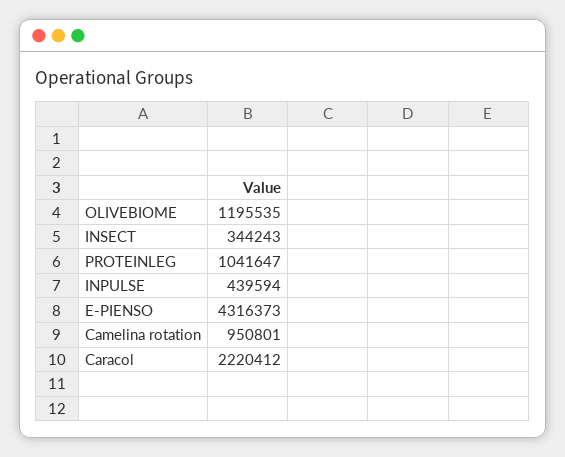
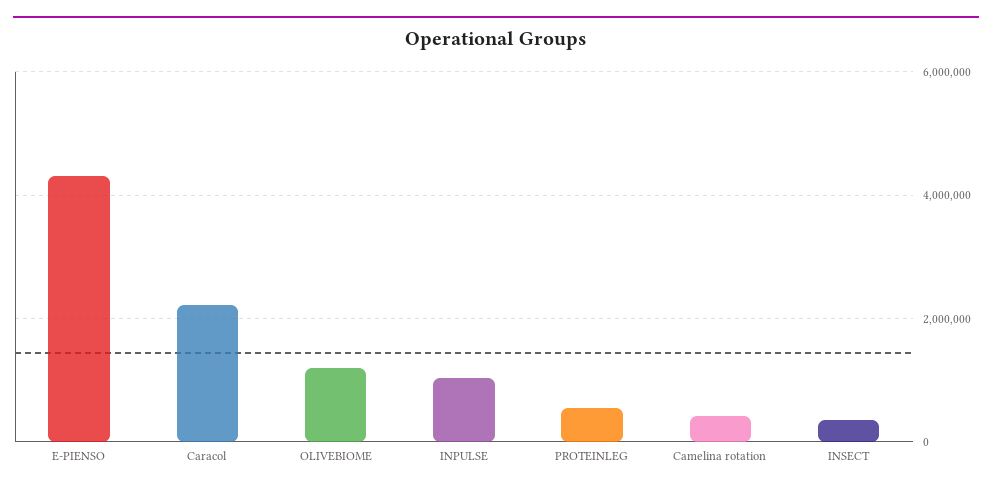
  {
    "OLIVEBIOME": 1195535,
    "INSECT": 344243,
-   "PROTEINLEG": 1041647,
+   "PROTEINLEG": 600000,
-   "INPULSE": 439594,
+   "INPULSE": 1000000,
    "E-PIENSO": 4316373,
-   "Camelina rotation": 950801,
+   "Camelina rotation": 400000,
    "Caracol": 2220412
  }

